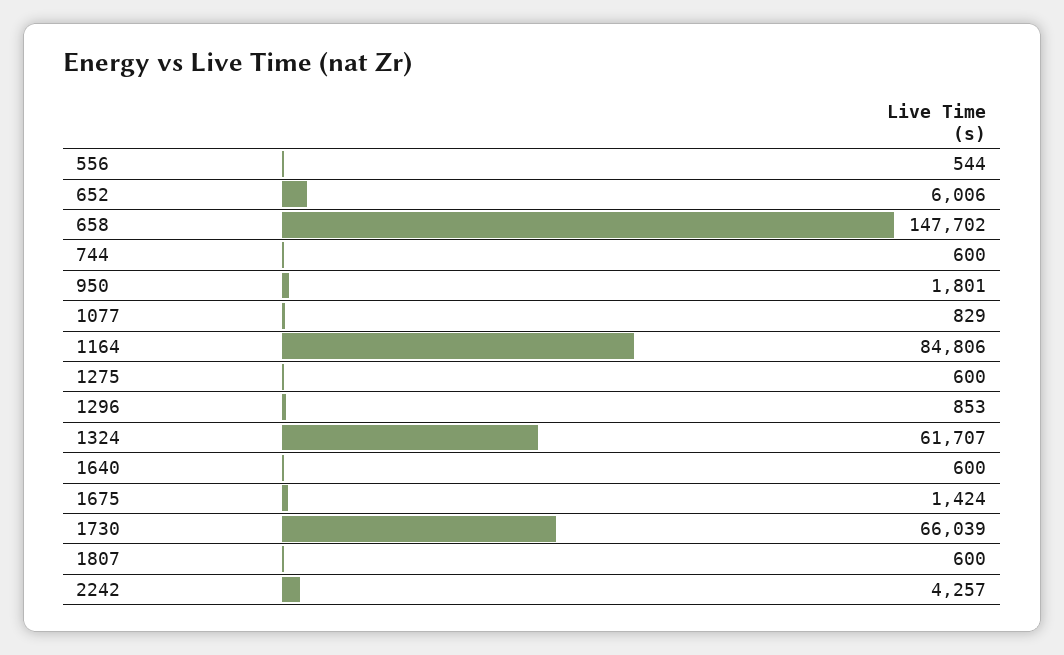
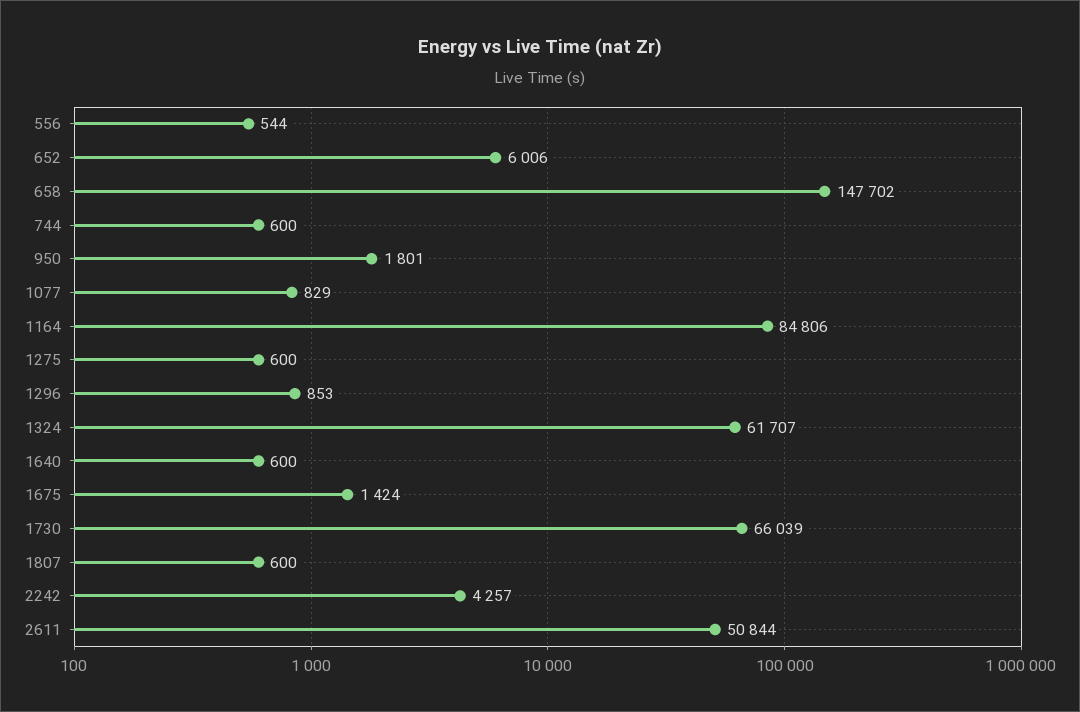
  {
    "556": 544,
    "652": 6006,
    "658": 147702,
    "744": 600,
    "950": 1801,
    "1077": 829,
    "1164": 84806,
    "1275": 600,
    "1296": 853,
    "1324": 61707,
    "1640": 600,
    "1675": 1424,
    "1730": 66039,
    "1807": 600,
-   "2242": 4257
+   "2242": 4257,
+   "2611": 50844
  }

